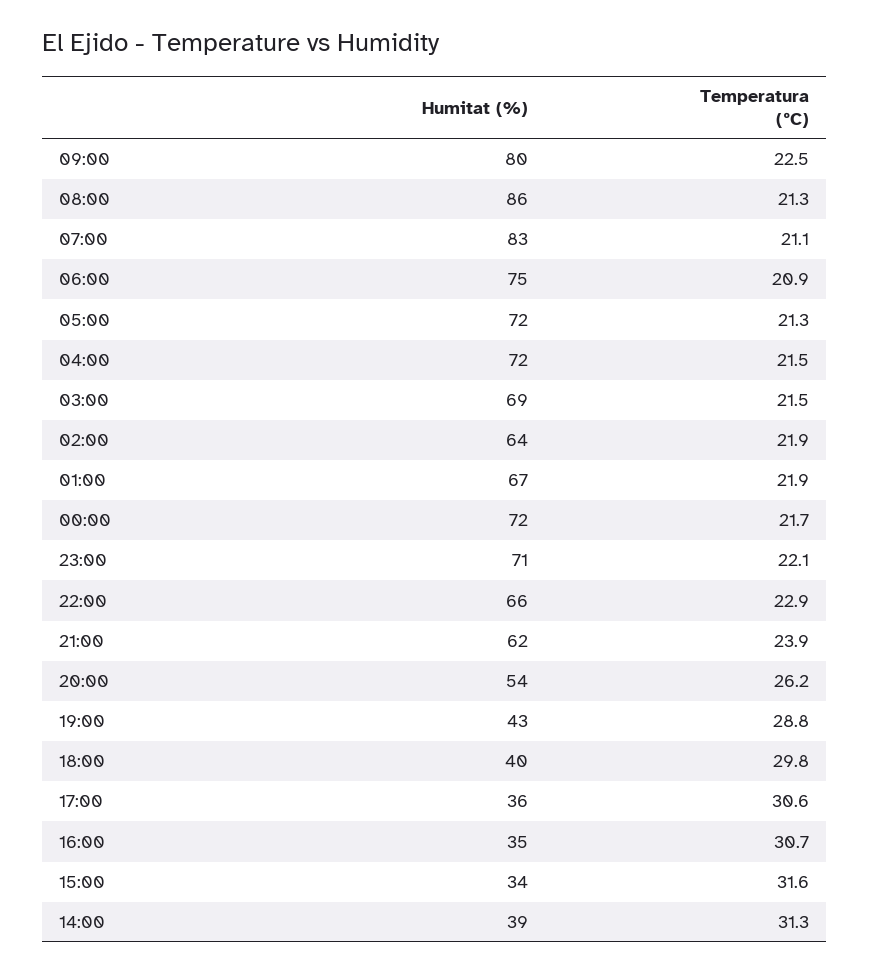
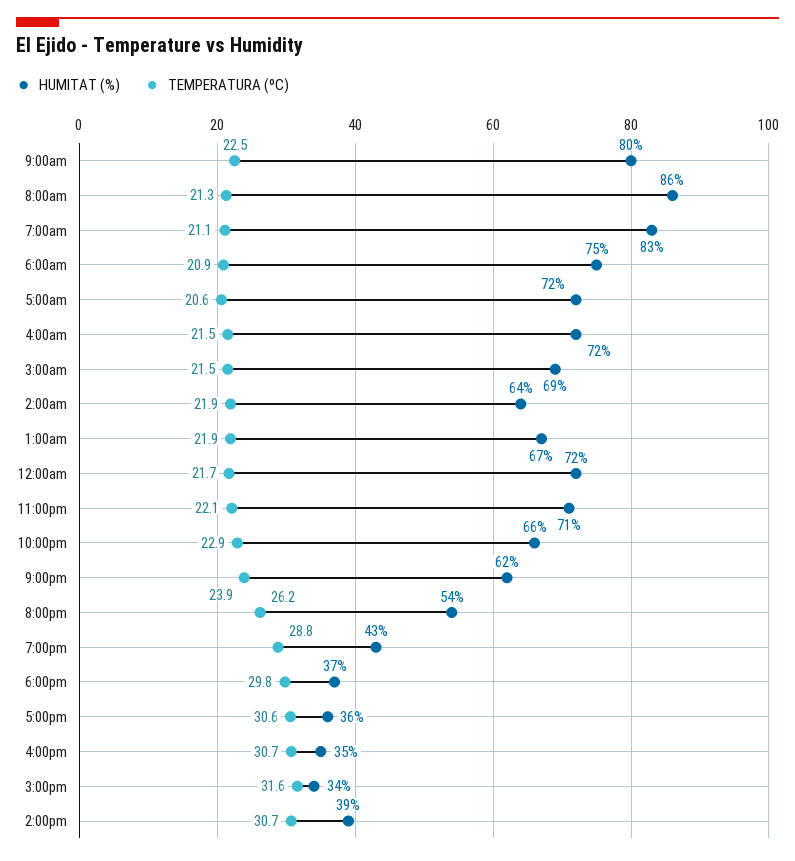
  {
    "Humitat (%)": {
      "09:00": 80,
      "08:00": 86,
      "07:00": 83,
      "06:00": 75,
      "05:00": 72,
      "04:00": 72,
      "03:00": 69,
      "02:00": 64,
      "01:00": 67,
      "00:00": 72,
      "23:00": 71,
      "22:00": 66,
      "21:00": 62,
      "20:00": 54,
      "19:00": 43,
-     "18:00": 40,
+     "18:00": 37,
      "17:00": 36,
      "16:00": 35,
      "15:00": 34,
      "14:00": 39
    },
    "Temperatura (ºC)": {
      "09:00": 22.5,
      "08:00": 21.3,
      "07:00": 21.1,
      "06:00": 20.9,
-     "05:00": 21.3,
+     "05:00": 20.6,
      "04:00": 21.5,
      "03:00": 21.5,
      "02:00": 21.9,
      "01:00": 21.9,
      "00:00": 21.7,
      "23:00": 22.1,
      "22:00": 22.9,
      "21:00": 23.9,
      "20:00": 26.2,
      "19:00": 28.8,
      "18:00": 29.8,
      "17:00": 30.6,
      "16:00": 30.7,
      "15:00": 31.6,
-     "14:00": 31.3
+     "14:00": 30.7
    }
  }

